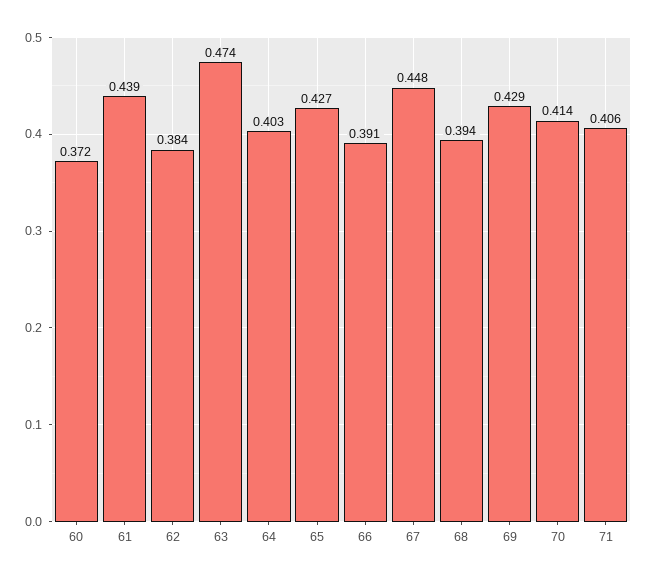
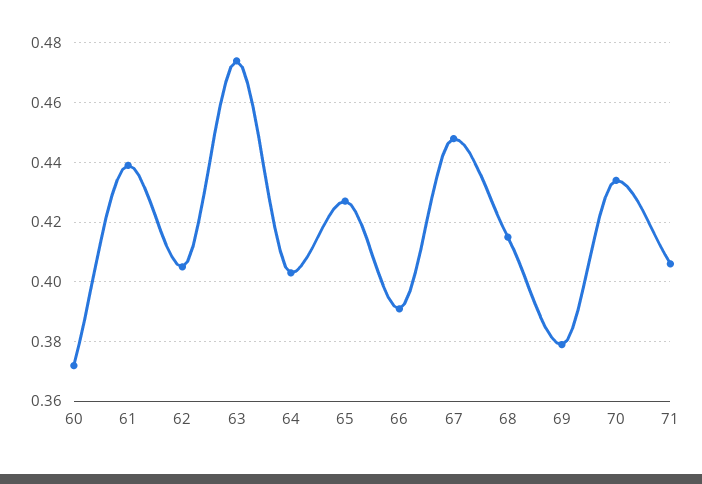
  {
    "60": 0.372,
    "61": 0.439,
-   "62": 0.384,
+   "62": 0.405,
    "63": 0.474,
    "64": 0.403,
    "65": 0.427,
    "66": 0.391,
    "67": 0.448,
-   "68": 0.394,
+   "68": 0.415,
-   "69": 0.429,
+   "69": 0.38,
-   "70": 0.414,
+   "70": 0.435,
    "71": 0.406
  }

